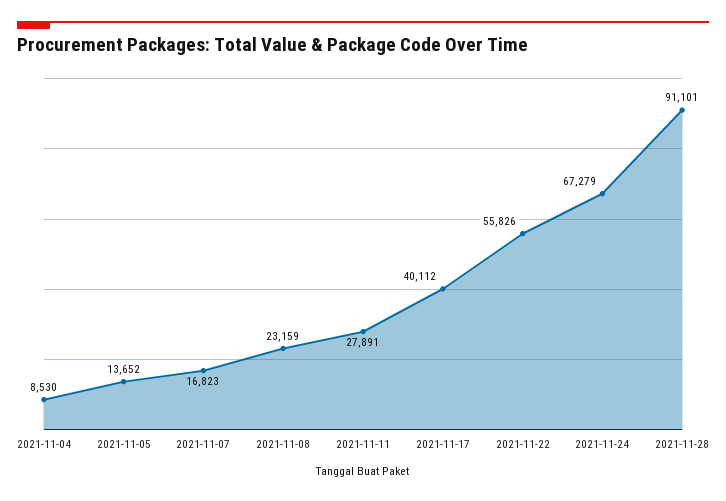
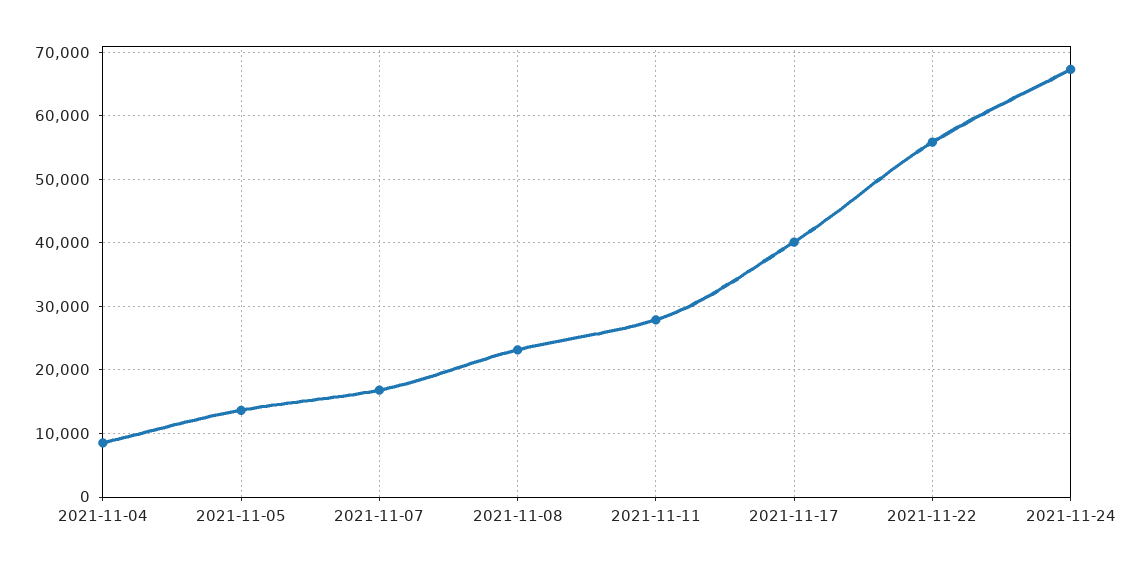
  {
    "2021-11-04": 8530,
    "2021-11-05": 13652,
    "2021-11-07": 16823,
    "2021-11-08": 23159,
    "2021-11-11": 27891,
    "2021-11-17": 40112,
    "2021-11-22": 55826,
-   "2021-11-24": 67279,
+   "2021-11-24": 67279
-   "2021-11-28": 91101
  }

